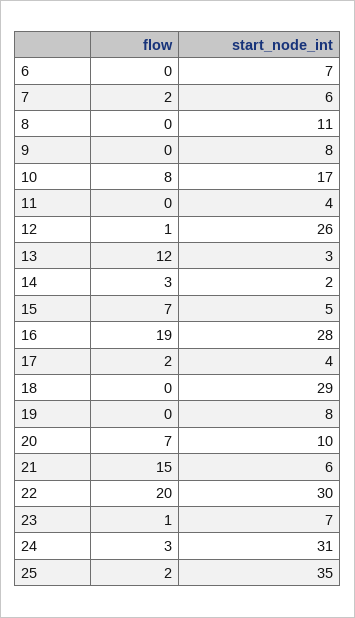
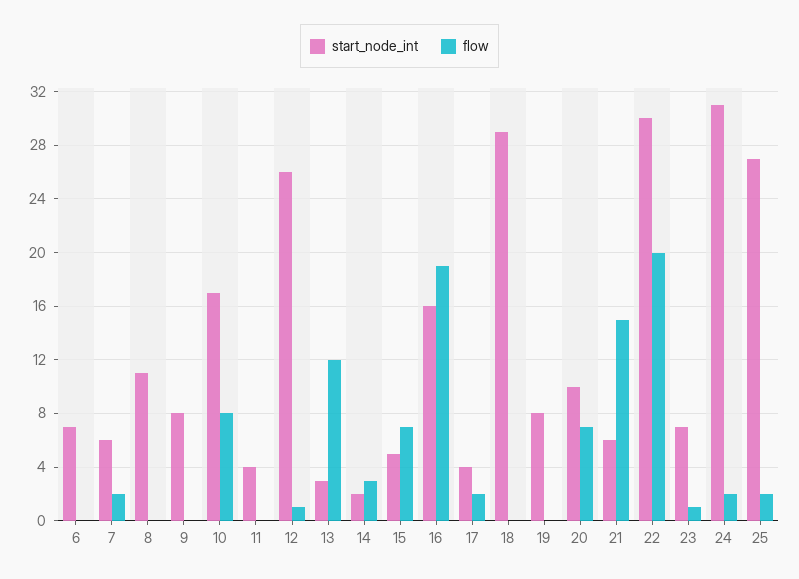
  {
    "flow": {
      "6": 0,
      "7": 2,
      "8": 0,
      "9": 0,
      "10": 8,
      "11": 0,
      "12": 1,
      "13": 12,
      "14": 3,
      "15": 7,
      "16": 19,
      "17": 2,
      "18": 0,
      "19": 0,
      "20": 7,
      "21": 15,
      "22": 20,
      "23": 1,
-     "24": 3,
+     "24": 2,
      "25": 2
    },
    "start_node_int": {
      "6": 7,
      "7": 6,
      "8": 11,
      "9": 8,
      "10": 17,
      "11": 4,
      "12": 26,
      "13": 3,
      "14": 2,
      "15": 5,
-     "16": 28,
+     "16": 16,
      "17": 4,
      "18": 29,
      "19": 8,
      "20": 10,
      "21": 6,
      "22": 30,
      "23": 7,
      "24": 31,
-     "25": 35
+     "25": 27
    }
  }

